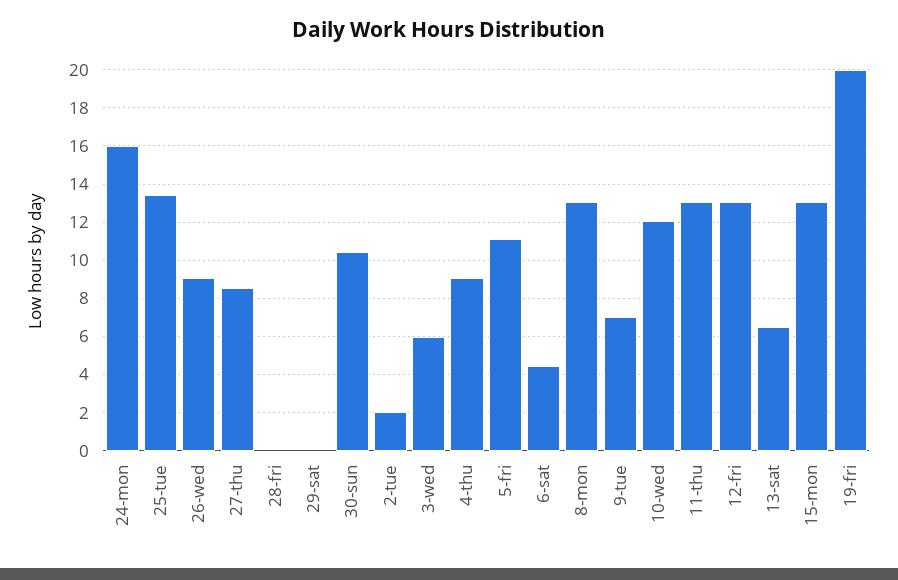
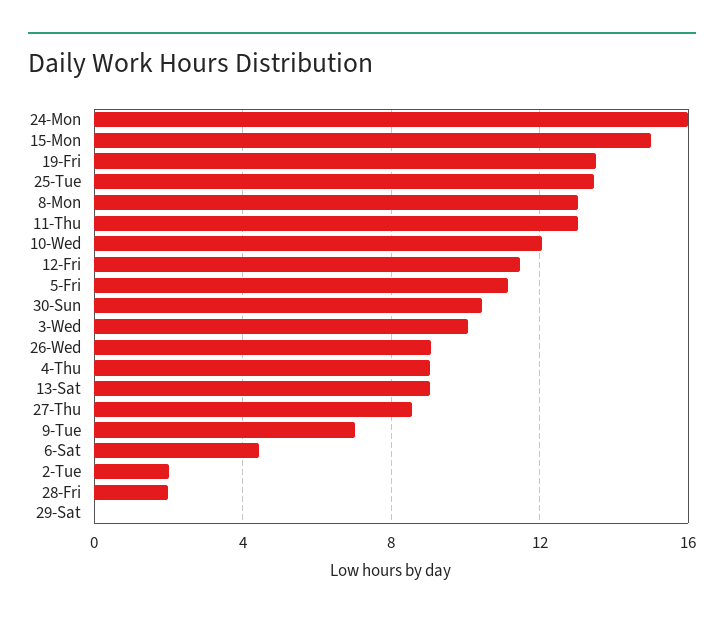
  {
    "24-mon": 16,
    "25-tue": 13.5,
    "26-wed": 9,
    "27-thu": 8.5,
-   "28-fri": 0,
+   "28-fri": 2,
    "29-sat": 0,
    "30-sun": 10.5,
    "2-tue": 2,
-   "3-wed": 6,
+   "3-wed": 10,
    "4-thu": 9,
    "5-fri": 11,
    "6-sat": 4.5,
    "8-mon": 13,
    "9-tue": 7,
    "10-wed": 12,
    "11-thu": 13,
-   "12-fri": 13,
+   "12-fri": 11.5,
-   "13-sat": 6.5,
+   "13-sat": 9,
-   "15-mon": 13,
+   "15-mon": 15,
-   "19-fri": 20
+   "19-fri": 13.5
  }

